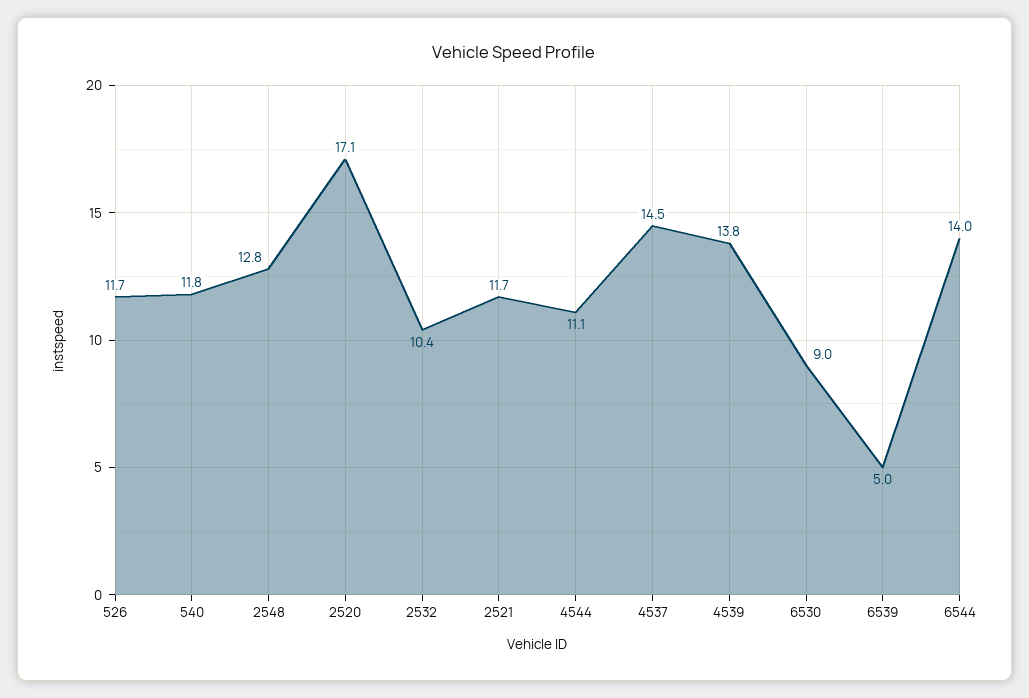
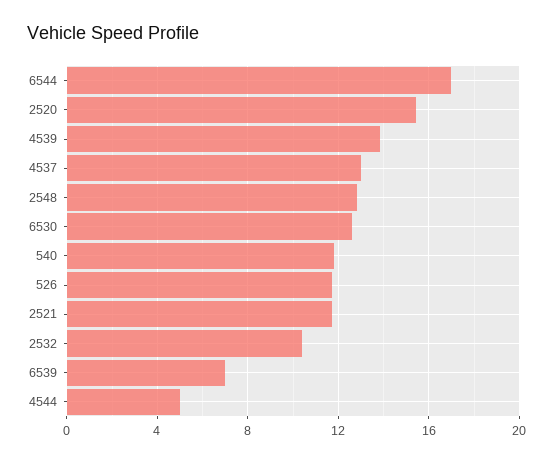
  {
    "526": 11.7,
    "540": 11.8,
    "2548": 12.8,
-   "2520": 17.1,
+   "2520": 15.5,
    "2532": 10.4,
    "2521": 11.7,
-   "4544": 11.1,
+   "4544": 5,
-   "4537": 14.5,
+   "4537": 13,
    "4539": 13.8,
-   "6530": 9,
+   "6530": 12.5,
-   "6539": 5,
+   "6539": 7,
-   "6544": 14
+   "6544": 17
  }

